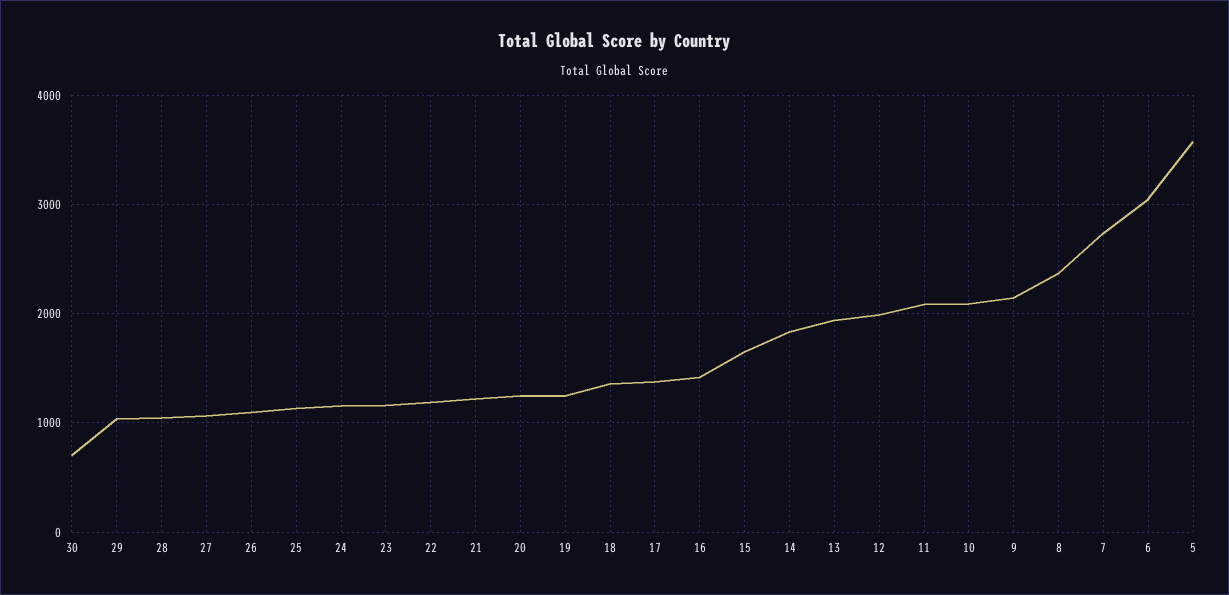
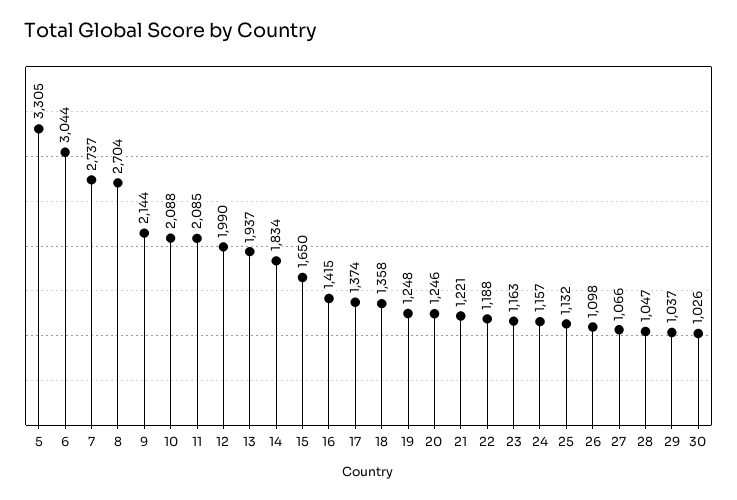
  {
-   "30": 700,
+   "30": 1026,
    "29": 1037,
    "28": 1047,
    "27": 1066,
    "26": 1098,
    "25": 1132,
    "24": 1157,
    "23": 1163,
    "22": 1188,
    "21": 1221,
    "20": 1246,
    "19": 1248,
    "18": 1358,
    "17": 1374,
    "16": 1415,
    "15": 1650,
    "14": 1834,
    "13": 1937,
    "12": 1990,
    "11": 2085,
    "10": 2088,
    "9": 2144,
-   "8": 2400,
+   "8": 2704,
    "7": 2737,
    "6": 3044,
-   "5": 3600
+   "5": 3305
  }

